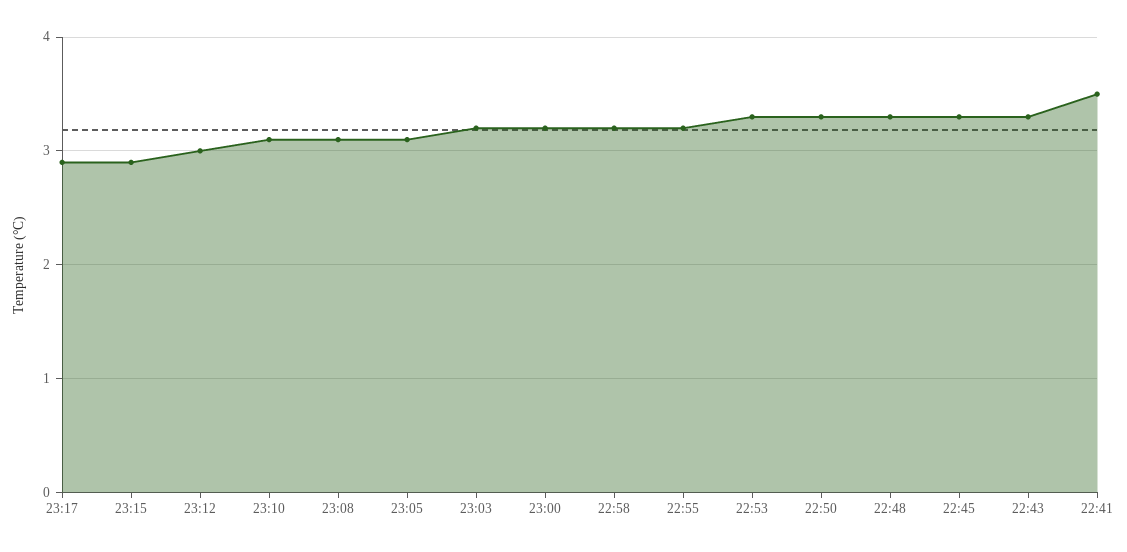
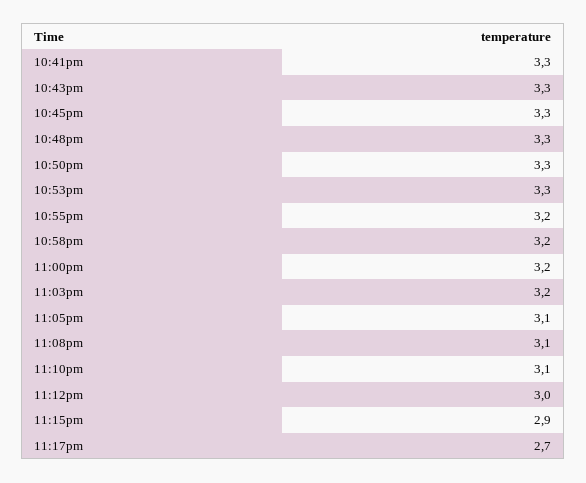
  {
-   "23:17": 2.9,
+   "23:17": 2.7,
    "23:15": 2.9,
    "23:12": 3,
    "23:10": 3.1,
    "23:08": 3.1,
    "23:05": 3.1,
    "23:03": 3.2,
    "23:00": 3.2,
    "22:58": 3.2,
    "22:55": 3.2,
    "22:53": 3.3,
    "22:50": 3.3,
    "22:48": 3.3,
    "22:45": 3.3,
    "22:43": 3.3,
-   "22:41": 3.5
+   "22:41": 3.3
  }

